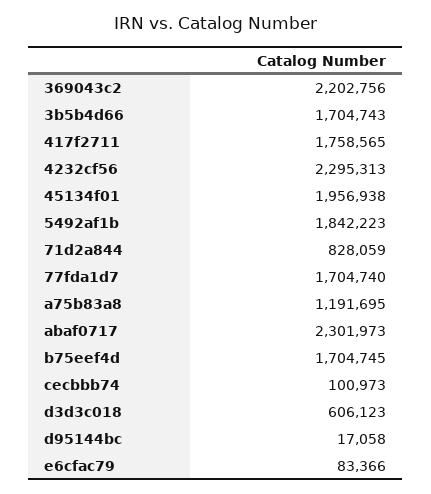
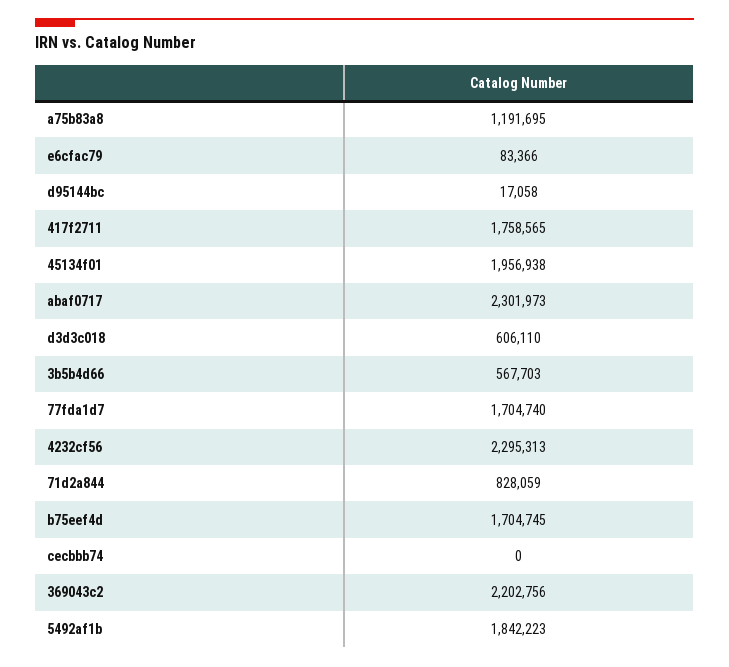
  {
    "369043c2": 2202756,
-   "3b5b4d66": 1704743,
+   "3b5b4d66": 567703,
    "417f2711": 1758565,
    "4232cf56": 2295313,
    "45134f01": 1956938,
    "5492af1b": 1842223,
    "71d2a844": 828059,
    "77fda1d7": 1704740,
    "a75b83a8": 1191695,
    "abaf0717": 2301973,
    "b75eef4d": 1704745,
-   "cecbbb74": 100973,
+   "cecbbb74": 0,
-   "d3d3c018": 606123,
+   "d3d3c018": 606110,
    "d95144bc": 17058,
    "e6cfac79": 83366
  }

